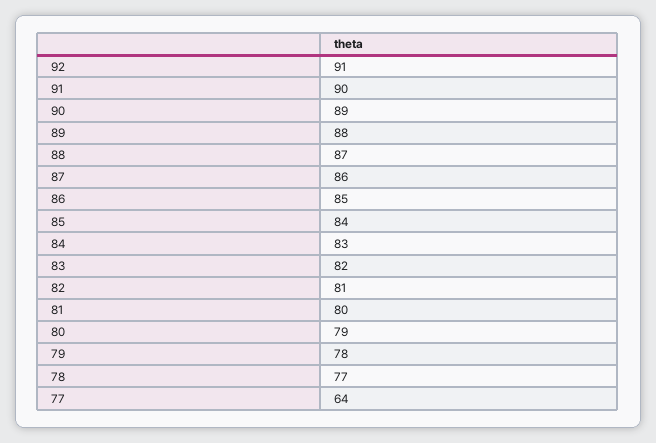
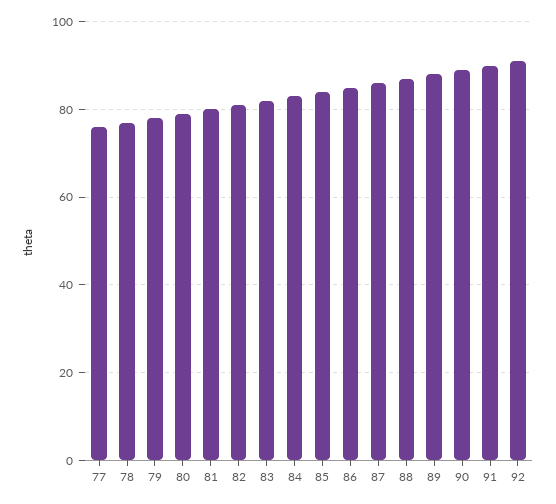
  {
    "92": 91,
    "91": 90,
    "90": 89,
    "89": 88,
    "88": 87,
    "87": 86,
    "86": 85,
    "85": 84,
    "84": 83,
    "83": 82,
    "82": 81,
    "81": 80,
    "80": 79,
    "79": 78,
    "78": 77,
-   "77": 64
+   "77": 75
  }

